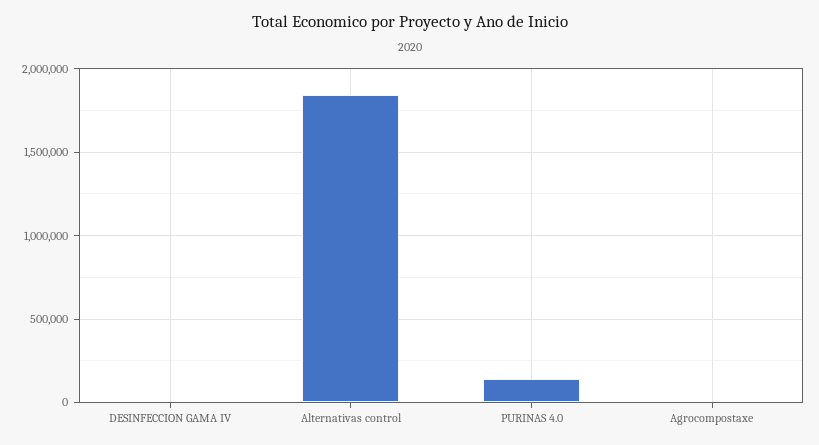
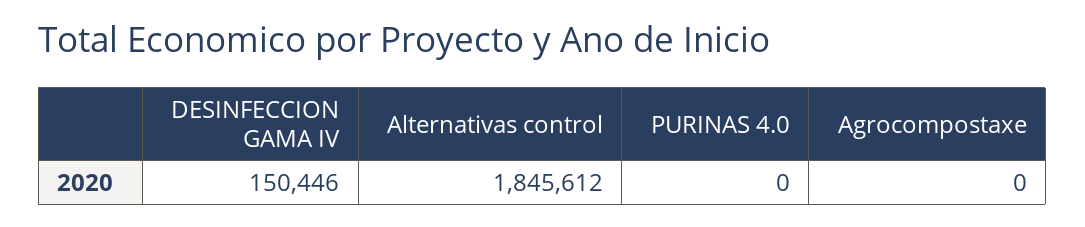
  {
-   "DESINFECCION GAMA IV": 0,
+   "DESINFECCION GAMA IV": 150446,
    "Alternativas control": 1845612,
-   "PURINAS 4.0": 150000,
+   "PURINAS 4.0": 0,
    "Agrocompostaxe": 0
  }

